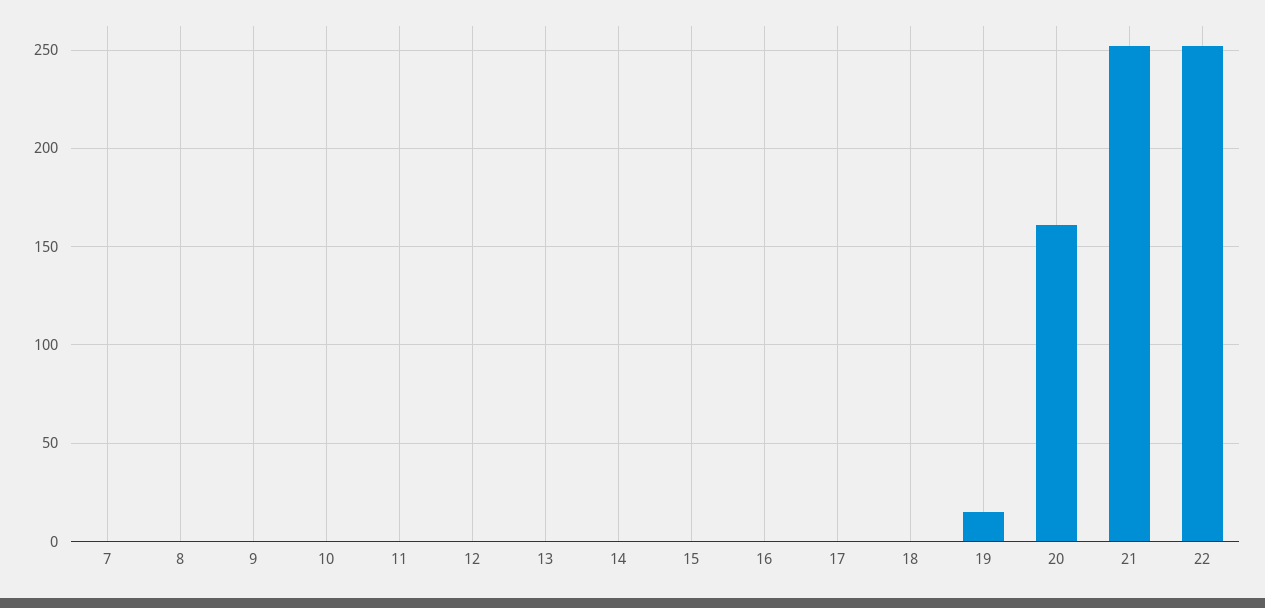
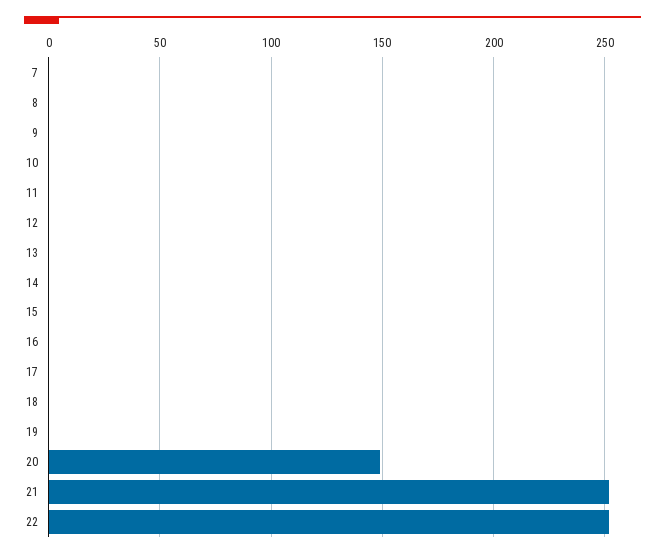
  {
    "7": 0,
    "8": 0,
    "9": 0,
    "10": 0,
    "11": 0,
    "12": 0,
    "13": 0,
    "14": 0,
    "15": 0,
    "16": 0,
    "17": 0,
    "18": 0,
-   "19": 15,
+   "19": 0,
-   "20": 160,
+   "20": 150,
    "21": 250,
    "22": 250
  }

